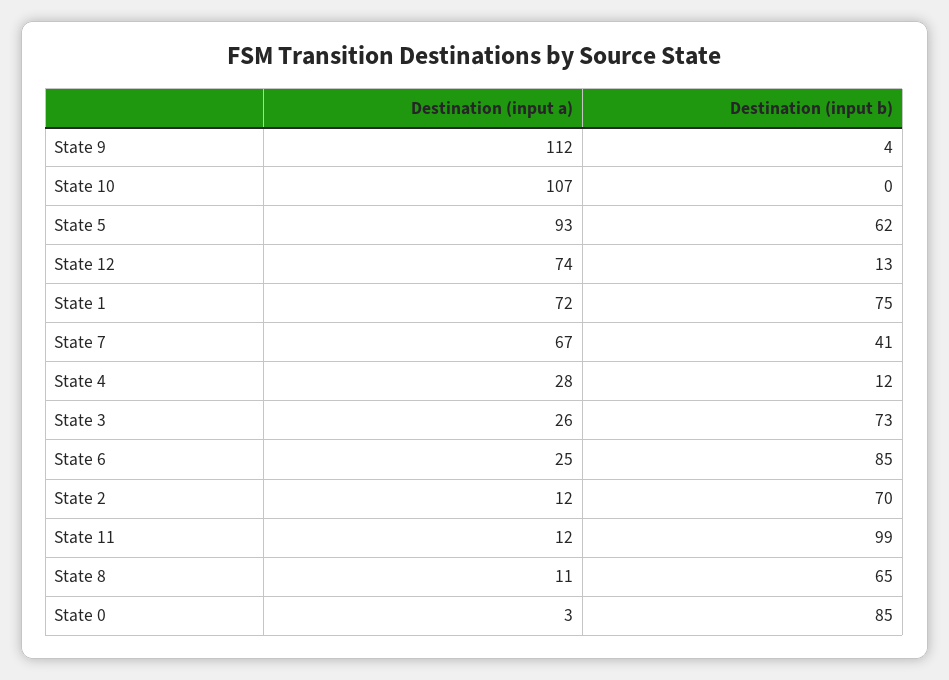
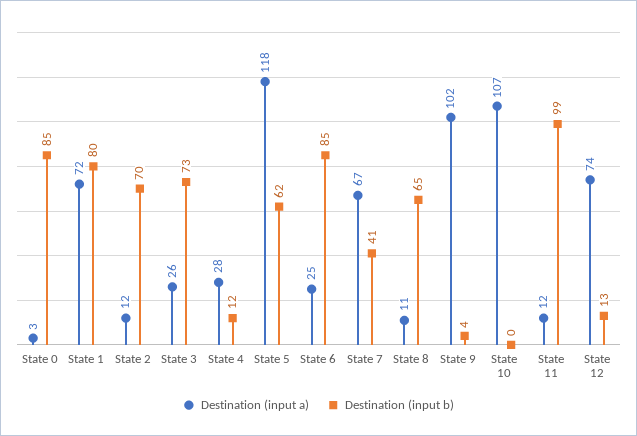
  {
    "Destination (input a)": {
-     "State 9": 112,
+     "State 9": 102,
      "State 10": 107,
-     "State 5": 93,
+     "State 5": 118,
      "State 12": 74,
      "State 1": 72,
      "State 7": 67,
      "State 4": 28,
      "State 3": 26,
      "State 6": 25,
      "State 2": 12,
      "State 11": 12,
      "State 8": 11,
      "State 0": 3
    },
    "Destination (input b)": {
      "State 9": 4,
      "State 10": 0,
      "State 5": 62,
      "State 12": 13,
-     "State 1": 75,
+     "State 1": 80,
      "State 7": 41,
      "State 4": 12,
      "State 3": 73,
      "State 6": 85,
      "State 2": 70,
      "State 11": 99,
      "State 8": 65,
      "State 0": 85
    }
  }

